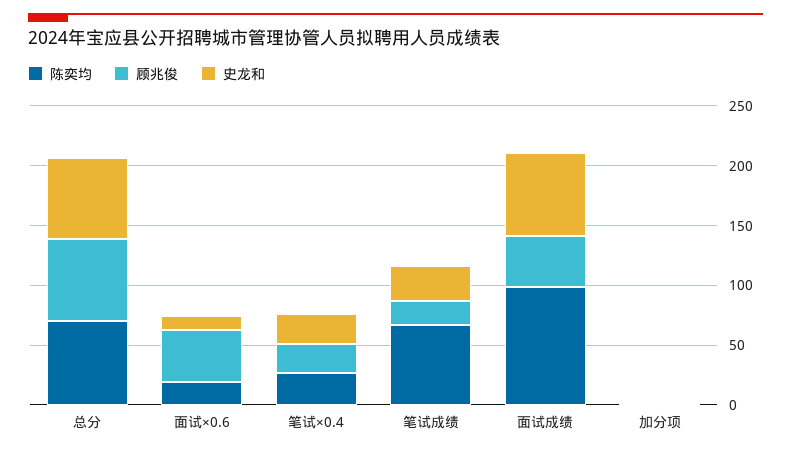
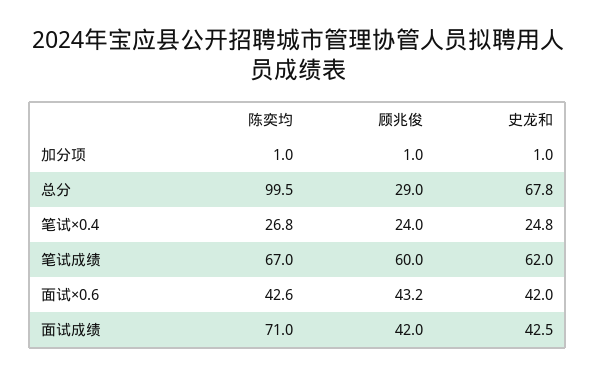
  {
    "陈奕均": {
-     "总分": 70,
+     "总分": 99.5,
-     "面试×0.6": 20,
+     "面试×0.6": 42.6,
      "笔试×0.4": 26.8,
      "笔试成绩": 67,
-     "面试成绩": 100,
+     "面试成绩": 71,
      "加分项": 1
    },
    "顾兆俊": {
-     "总分": 70,
+     "总分": 29,
      "面试×0.6": 43.2,
      "笔试×0.4": 24,
-     "笔试成绩": 20,
+     "笔试成绩": 60,
      "面试成绩": 42,
      "加分项": 1
    },
    "史龙和": {
      "总分": 67.8,
-     "面试×0.6": 10,
+     "面试×0.6": 42,
      "笔试×0.4": 24.8,
-     "笔试成绩": 30,
+     "笔试成绩": 62,
-     "面试成绩": 70,
+     "面试成绩": 42.5,
      "加分项": 1
    }
  }

